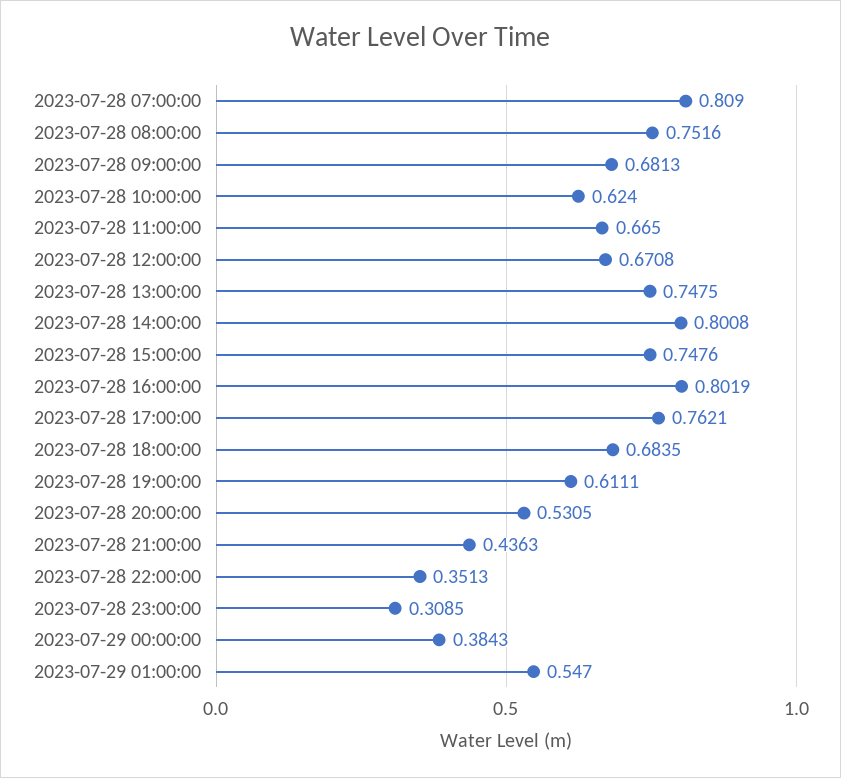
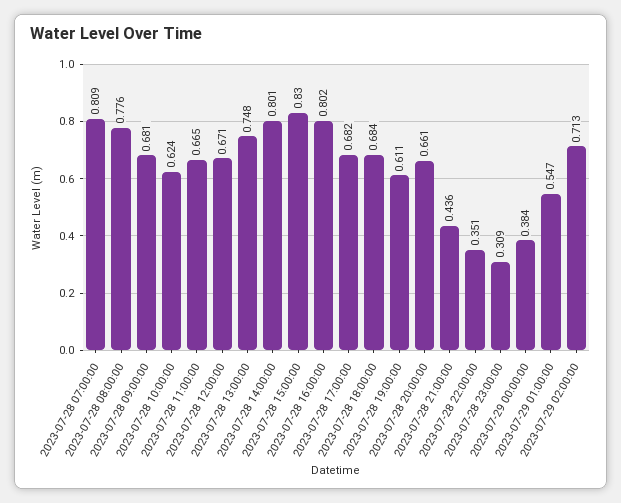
  {
    "2023-07-28 07:00:00": 0.809,
-   "2023-07-28 08:00:00": 0.7516,
+   "2023-07-28 08:00:00": 0.776,
    "2023-07-28 09:00:00": 0.6813,
    "2023-07-28 10:00:00": 0.624,
    "2023-07-28 11:00:00": 0.665,
    "2023-07-28 12:00:00": 0.6708,
    "2023-07-28 13:00:00": 0.7475,
    "2023-07-28 14:00:00": 0.8008,
-   "2023-07-28 15:00:00": 0.7476,
+   "2023-07-28 15:00:00": 0.83,
    "2023-07-28 16:00:00": 0.8019,
-   "2023-07-28 17:00:00": 0.7621,
+   "2023-07-28 17:00:00": 0.682,
    "2023-07-28 18:00:00": 0.6835,
    "2023-07-28 19:00:00": 0.6111,
-   "2023-07-28 20:00:00": 0.5305,
+   "2023-07-28 20:00:00": 0.661,
    "2023-07-28 21:00:00": 0.4363,
    "2023-07-28 22:00:00": 0.3513,
    "2023-07-28 23:00:00": 0.3085,
    "2023-07-29 00:00:00": 0.3843,
-   "2023-07-29 01:00:00": 0.547
+   "2023-07-29 01:00:00": 0.547,
+   "2023-07-29 02:00:00": 0.713
  }

